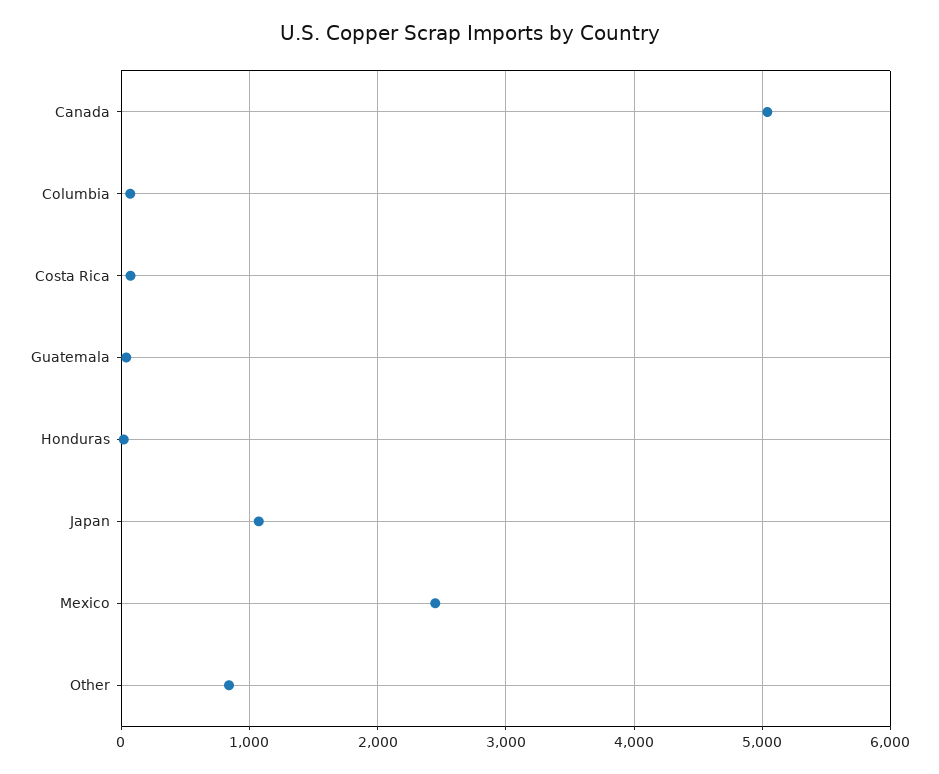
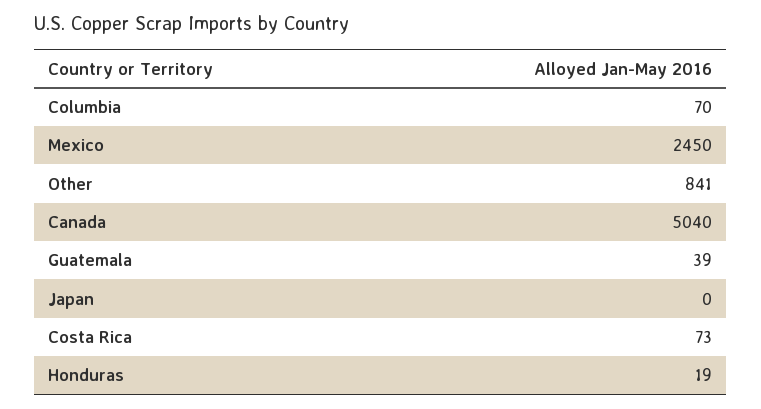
  {
    "Canada": 5040,
    "Columbia": 70,
    "Costa Rica": 73,
    "Guatemala": 39,
    "Honduras": 19,
-   "Japan": 1100,
+   "Japan": 0,
    "Mexico": 2450,
    "Other": 841
  }

